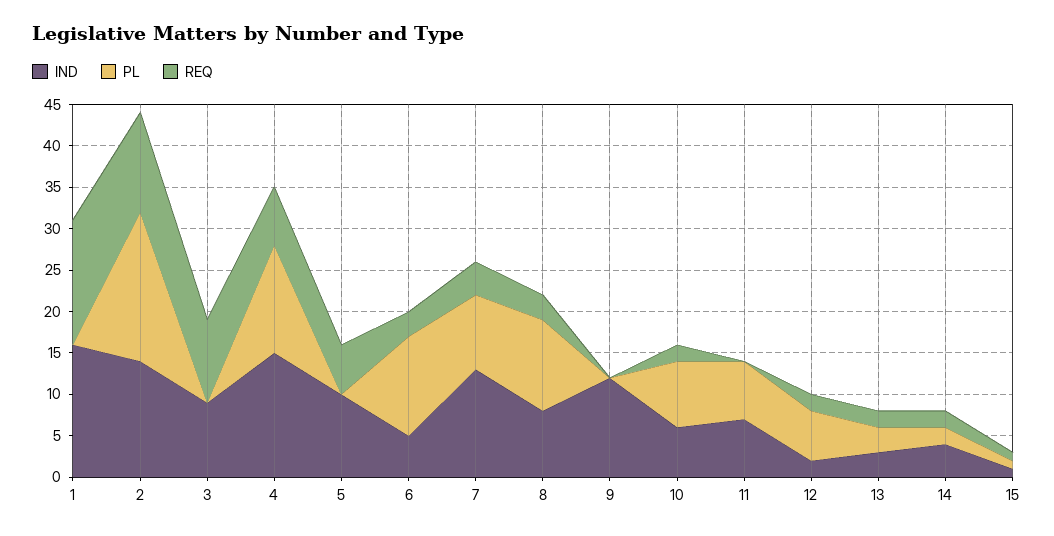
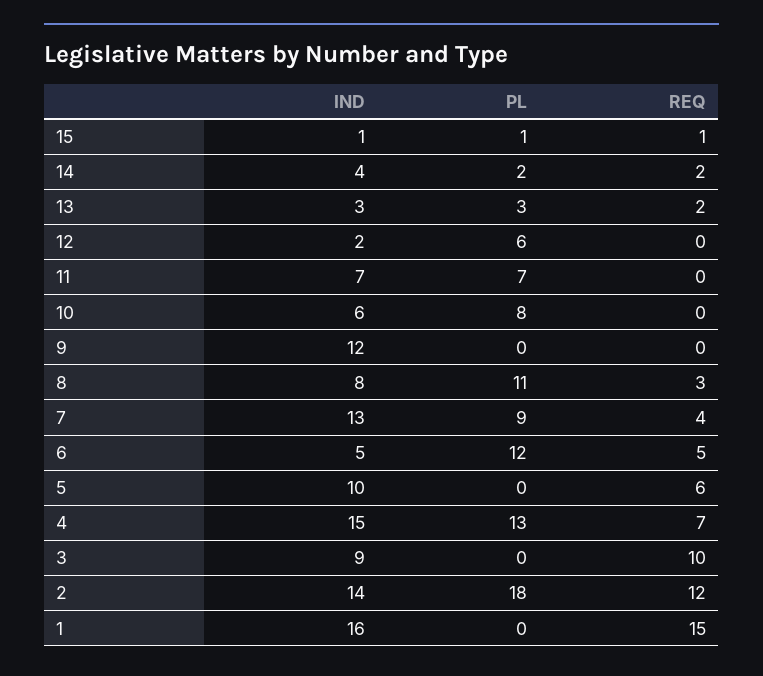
  {
    "IND": {
      "1": 16,
      "2": 14,
      "3": 9,
      "4": 15,
      "5": 10,
      "6": 5,
      "7": 13,
      "8": 8,
      "9": 12,
      "10": 6,
      "11": 7,
      "12": 2,
      "13": 3,
      "14": 4,
      "15": 1
    },
    "PL": {
      "1": 0,
      "2": 18,
      "3": 0,
      "4": 13,
      "5": 0,
      "6": 12,
      "7": 9,
      "8": 11,
      "9": 0,
      "10": 8,
      "11": 7,
      "12": 6,
      "13": 3,
      "14": 2,
      "15": 1
    },
    "REQ": {
      "1": 15,
      "2": 12,
      "3": 10,
      "4": 7,
      "5": 6,
-     "6": 3,
+     "6": 5,
      "7": 4,
      "8": 3,
      "9": 0,
-     "10": 2,
+     "10": 0,
      "11": 0,
-     "12": 2,
+     "12": 0,
      "13": 2,
      "14": 2,
      "15": 1
    }
  }

